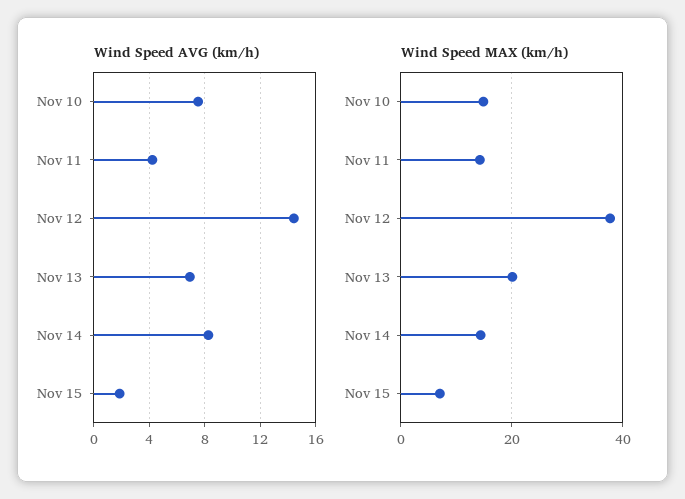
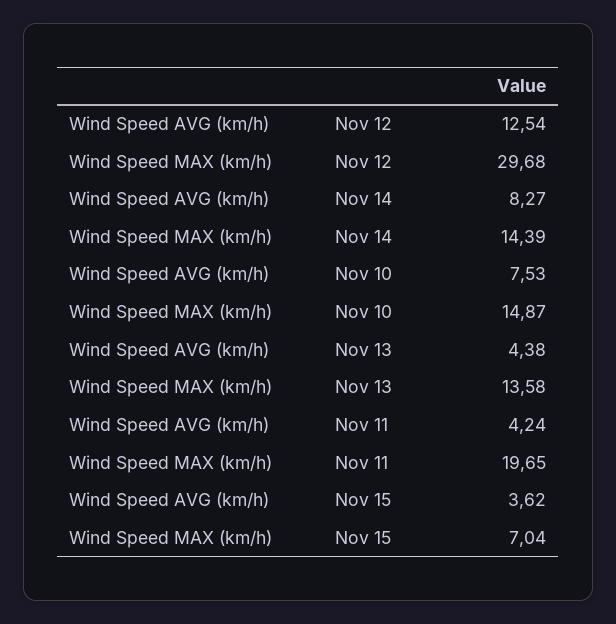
  {
    "Wind Speed AVG (km/h)": {
      "Nov 10": 7.53,
      "Nov 11": 4.24,
-     "Nov 12": 14.5,
+     "Nov 12": 12.54,
-     "Nov 13": 7,
+     "Nov 13": 4.38,
      "Nov 14": 8.27,
-     "Nov 15": 2
+     "Nov 15": 3.62
    },
    "Wind Speed MAX (km/h)": {
      "Nov 10": 14.87,
-     "Nov 11": 14,
+     "Nov 11": 19.65,
-     "Nov 12": 38,
+     "Nov 12": 29.68,
-     "Nov 13": 20,
+     "Nov 13": 13.58,
      "Nov 14": 14.39,
      "Nov 15": 7.04
    }
  }

